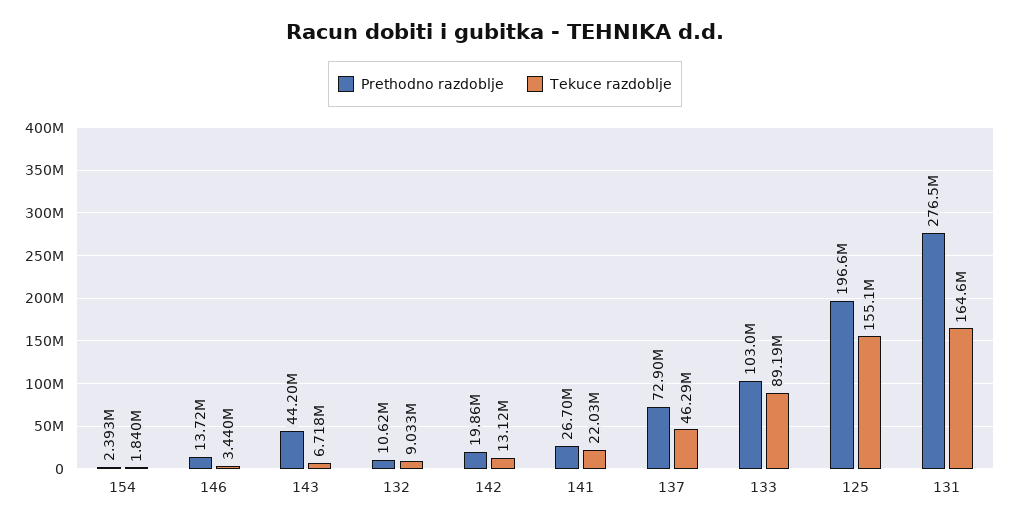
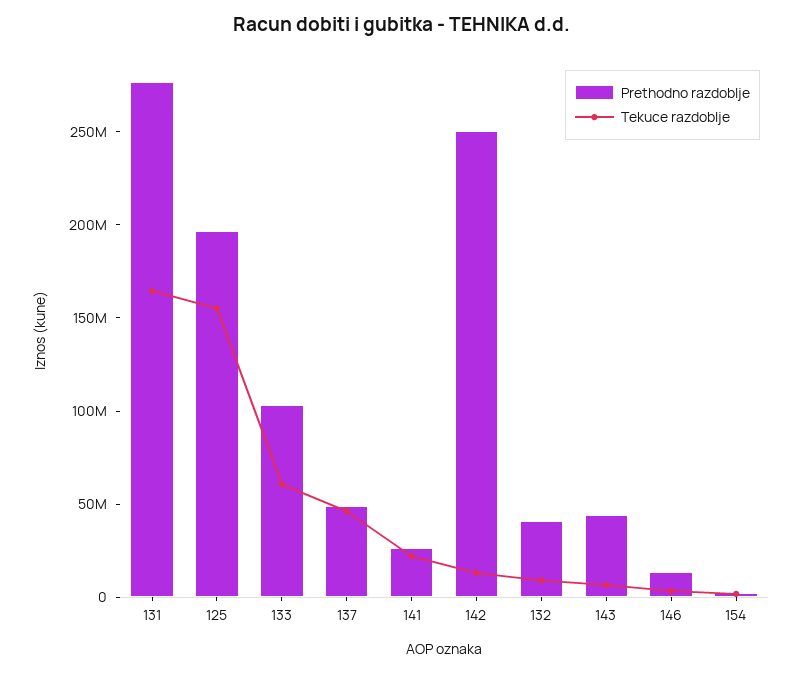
  {
    "Prethodno razdoblje": {
      "154": 2393000,
      "146": 13720000,
      "143": 44200000,
-     "132": 10620000,
+     "132": 40000000,
-     "142": 19860000,
+     "142": 250000000,
      "141": 26700000,
-     "137": 72900000,
+     "137": 50000000,
      "133": 103000000,
      "125": 196600000,
      "131": 276500000
    },
    "Tekuce razdoblje": {
      "154": 1840000,
      "146": 3440000,
      "143": 6718000,
      "132": 9033000,
      "142": 13120000,
      "141": 22030000,
      "137": 46290000,
-     "133": 89190000,
+     "133": 60000000,
      "125": 155100000,
      "131": 164600000
    }
  }

